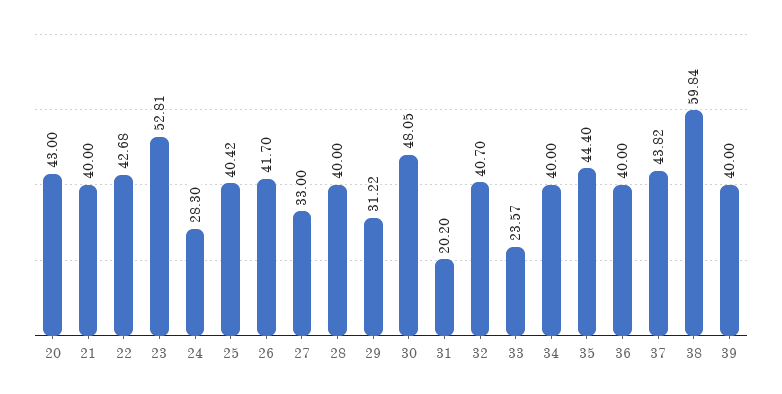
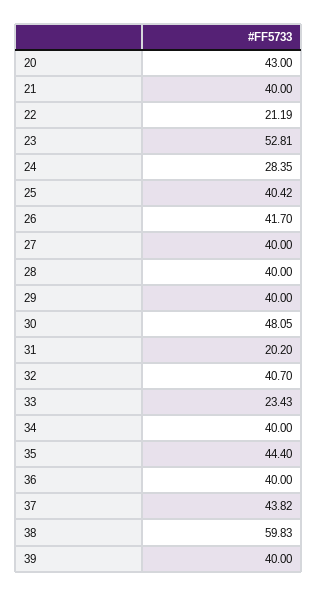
  {
    "20": 43,
    "21": 40,
-   "22": 42.68,
+   "22": 21.19,
    "23": 52.81,
-   "24": 28.3,
+   "24": 28.35,
    "25": 40.42,
    "26": 41.7,
-   "27": 33,
+   "27": 40,
    "28": 40,
-   "29": 31.22,
+   "29": 40,
    "30": 48.05,
    "31": 20.2,
    "32": 40.7,
-   "33": 23.57,
+   "33": 23.43,
    "34": 40,
    "35": 44.4,
    "36": 40,
    "37": 43.82,
-   "38": 59.84,
+   "38": 59.83,
    "39": 40
  }

